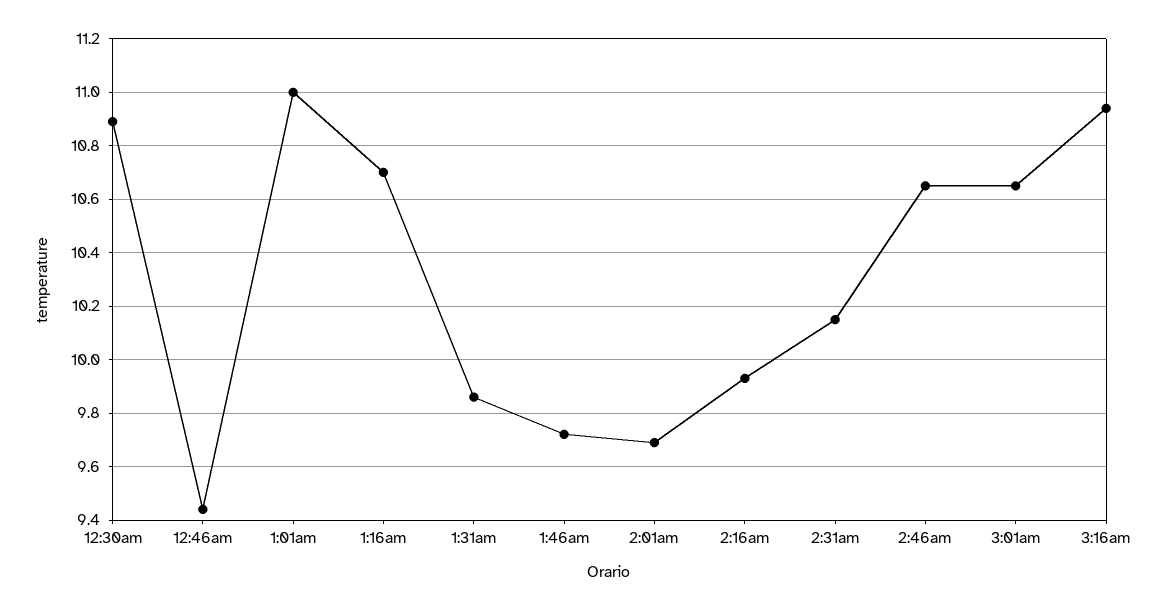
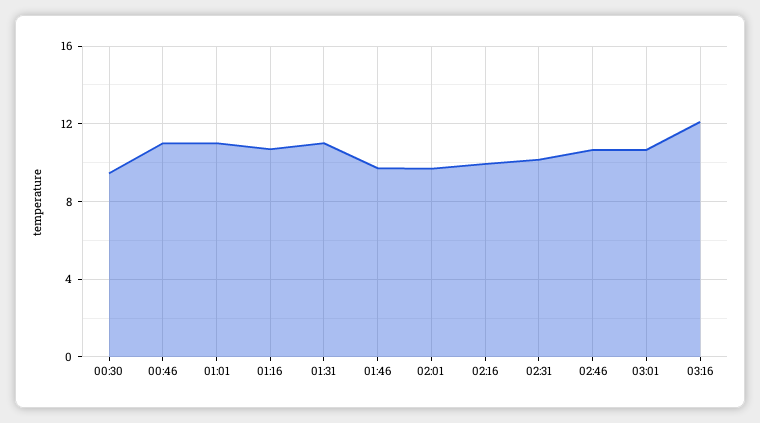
  {
-   "12:30am": 10.9,
+   "12:30am": 9.5,
-   "12:46am": 9.45,
+   "12:46am": 11,
    "1:01am": 11,
    "1:16am": 10.7,
-   "1:31am": 9.85,
+   "1:31am": 11,
    "1:46am": 9.7,
    "2:01am": 9.7,
    "2:16am": 9.95,
    "2:31am": 10.15,
    "2:46am": 10.65,
    "3:01am": 10.65,
-   "3:16am": 10.95
+   "3:16am": 12
  }

